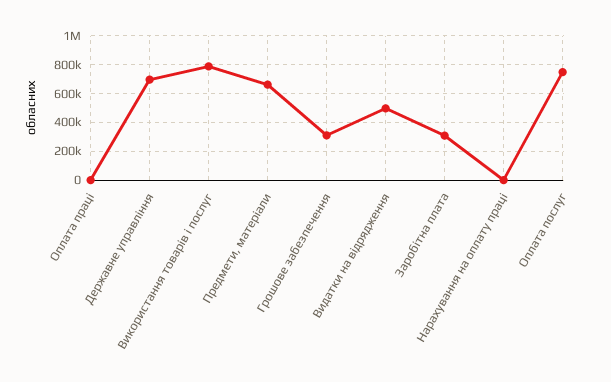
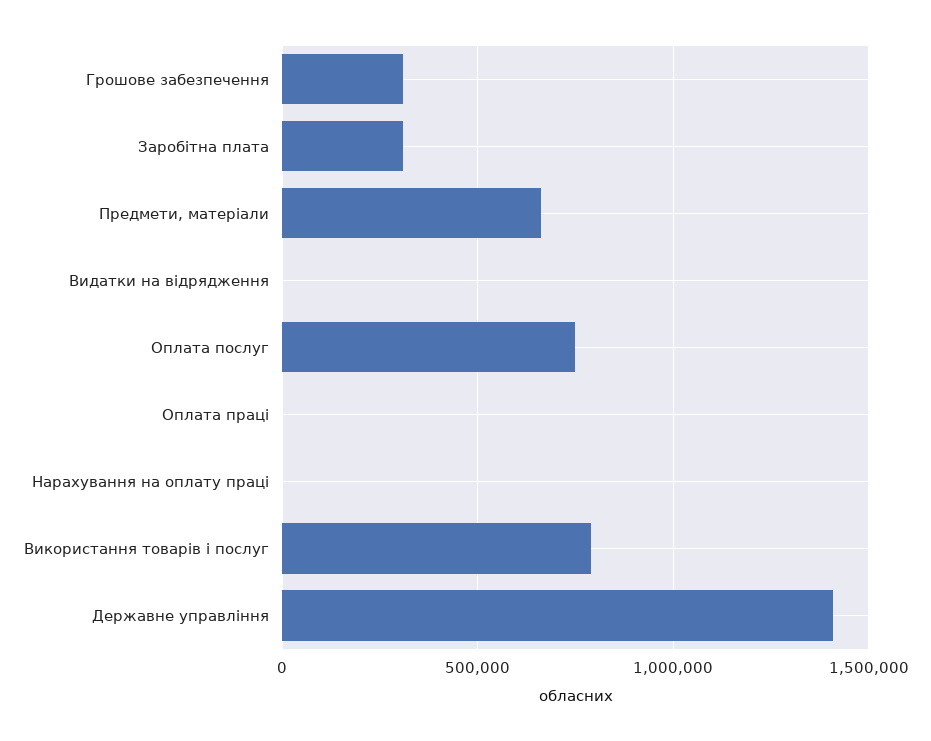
  {
    "Оплата праці": 0,
-   "Державне управління": 700000,
+   "Державне управління": 1400000,
    "Використання товарів і послуг": 800000,
    "Предмети, матеріали": 650000,
    "Грошове забезпечення": 300000,
-   "Видатки на відрядження": 500000,
+   "Видатки на відрядження": 0,
    "Заробітна плата": 300000,
    "Нарахування на оплату праці": 0,
    "Оплата послуг": 750000
  }

